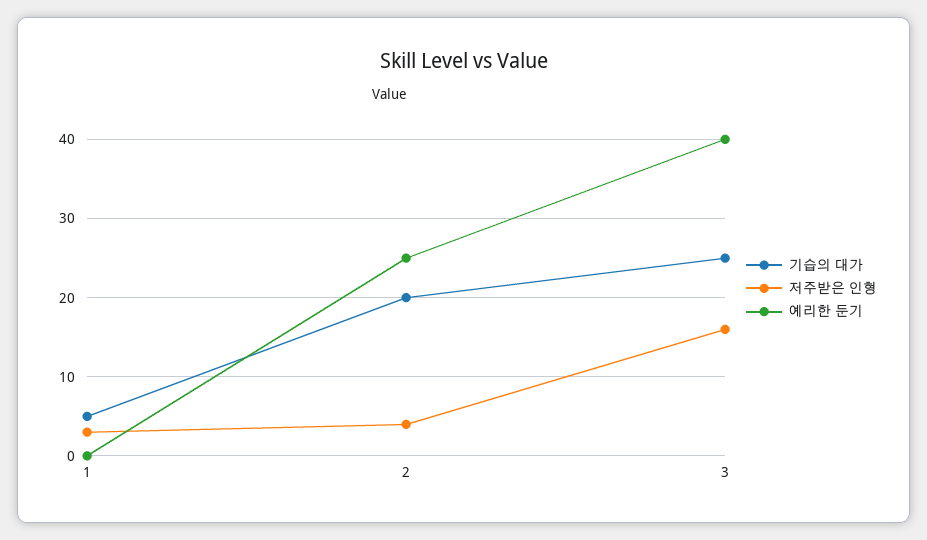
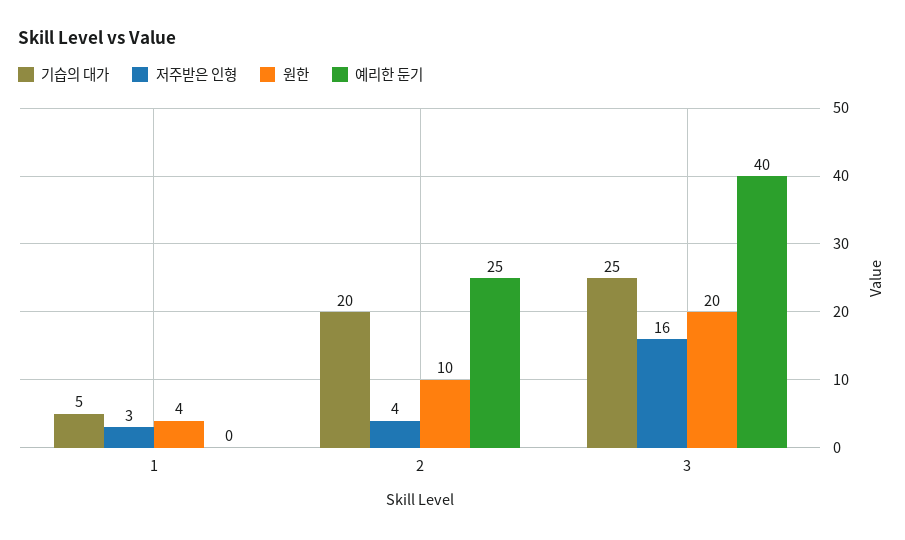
  {
    "기습의 대가": {
      "1": 5,
      "2": 20,
      "3": 25
    },
    "저주받은 인형": {
      "1": 3,
      "2": 4,
      "3": 16
    },
    "예리한 둔기": {
      "1": 0,
      "2": 25,
      "3": 40
-   }
+   },
+   "원한": {
+     "1": 4,
+     "2": 10,
+     "3": 20
+   }
  }

